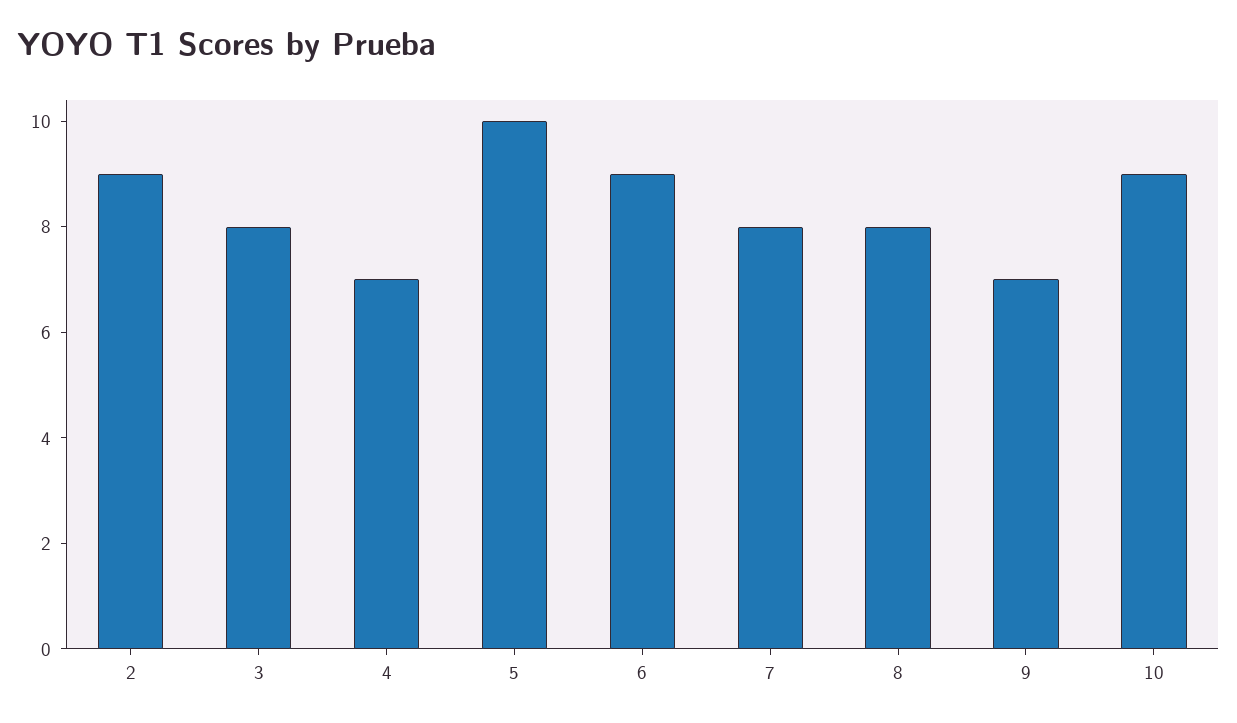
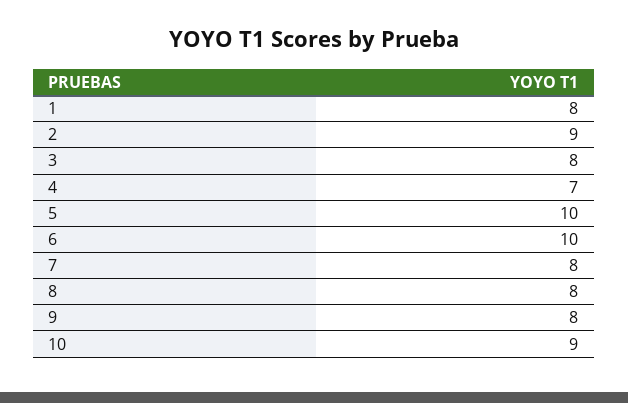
  {
    "2": 9,
    "3": 8,
    "4": 7,
    "5": 10,
-   "6": 9,
+   "6": 10,
    "7": 8,
    "8": 8,
-   "9": 7,
+   "9": 8,
-   "10": 9
+   "10": 9,
+   "1": 8
  }

